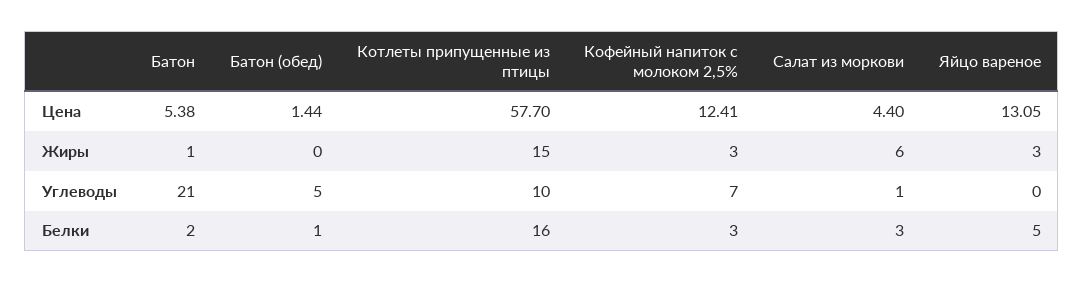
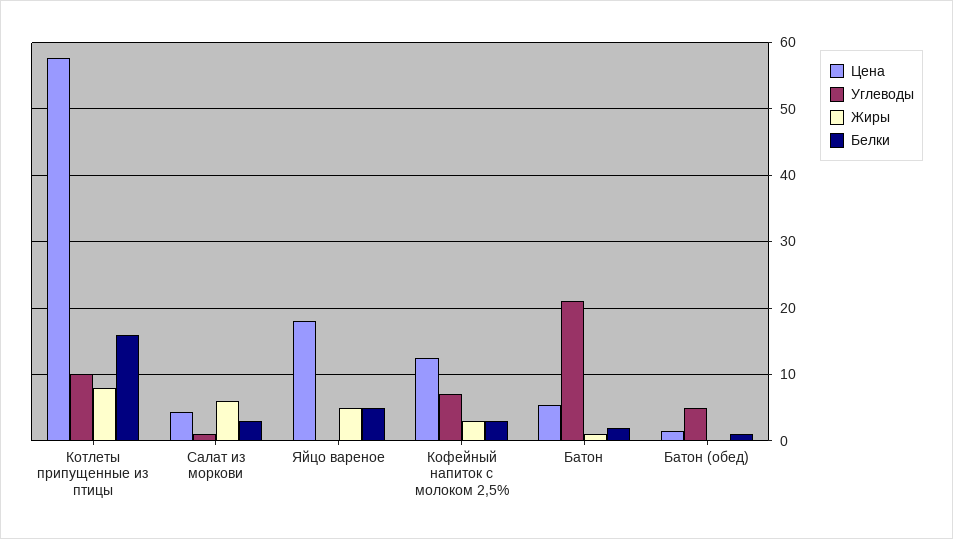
  {
    "Цена": {
      "Батон": 5.38,
      "Батон (обед)": 1.44,
      "Котлеты припущенные из птицы": 57.7,
      "Кофейный напиток с молоком 2,5%": 12.41,
      "Салат из моркови": 4.4,
-     "Яйцо вареное": 13.05
+     "Яйцо вареное": 18
    },
    "Жиры": {
      "Батон": 1,
      "Батон (обед)": 0,
-     "Котлеты припущенные из птицы": 15,
+     "Котлеты припущенные из птицы": 8,
      "Кофейный напиток с молоком 2,5%": 3,
      "Салат из моркови": 6,
-     "Яйцо вареное": 3
+     "Яйцо вареное": 5
    },
    "Углеводы": {
      "Батон": 21,
      "Батон (обед)": 5,
      "Котлеты припущенные из птицы": 10,
      "Кофейный напиток с молоком 2,5%": 7,
      "Салат из моркови": 1,
      "Яйцо вареное": 0
    },
    "Белки": {
      "Батон": 2,
      "Батон (обед)": 1,
      "Котлеты припущенные из птицы": 16,
      "Кофейный напиток с молоком 2,5%": 3,
      "Салат из моркови": 3,
      "Яйцо вареное": 5
    }
  }

